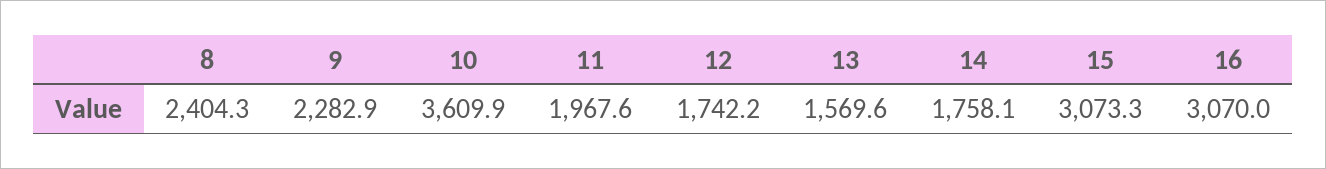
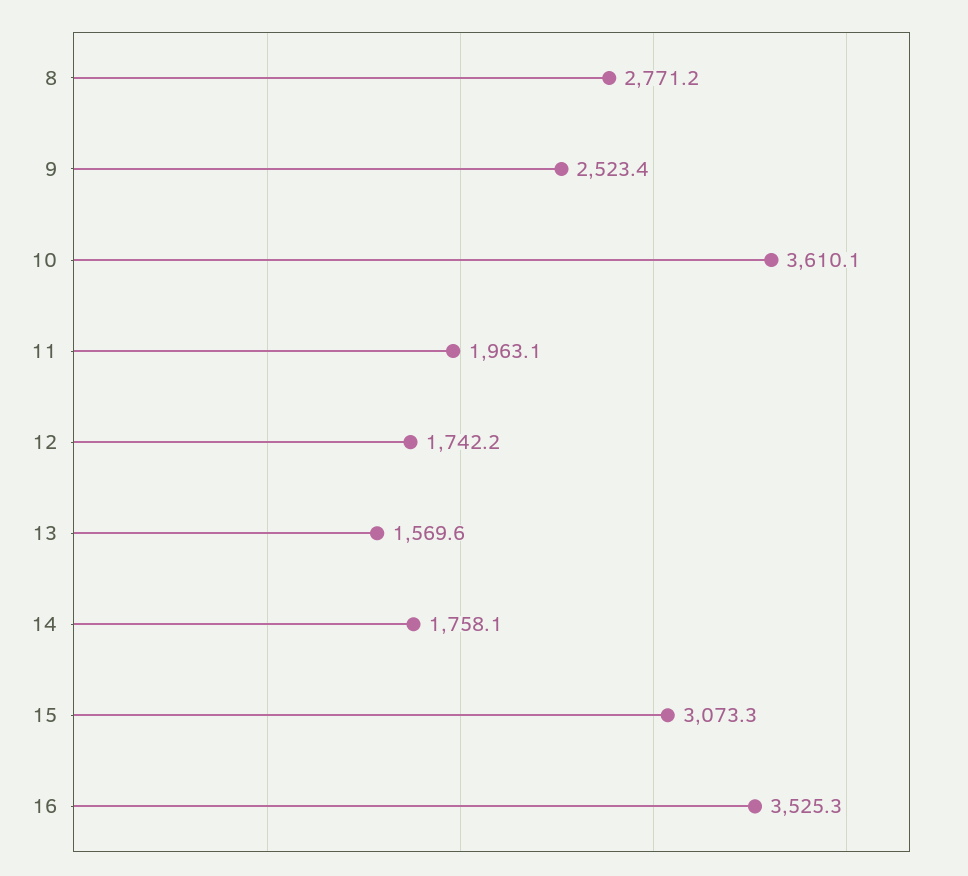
  {
-   "8": 2404.3,
+   "8": 2771.2,
-   "9": 2282.9,
+   "9": 2523.4,
-   "10": 3609.9,
+   "10": 3610.1,
-   "11": 1967.6,
+   "11": 1963.1,
    "12": 1742.2,
    "13": 1569.6,
    "14": 1758.1,
    "15": 3073.3,
-   "16": 3070
+   "16": 3525.3
  }

